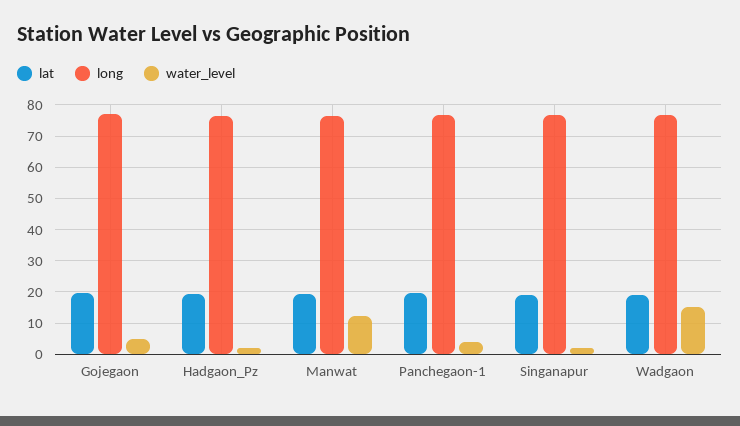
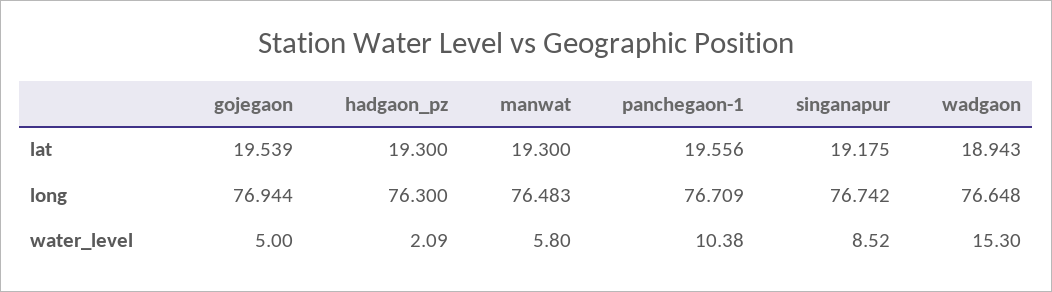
  {
    "lat": {
      "Gojegaon": 19.539,
      "Hadgaon_Pz": 19.3,
      "Manwat": 19.3,
      "Panchegaon-1": 19.556,
      "Singanapur": 19.175,
      "Wadgaon": 18.943
    },
    "long": {
      "Gojegaon": 76.944,
      "Hadgaon_Pz": 76.3,
      "Manwat": 76.483,
      "Panchegaon-1": 76.709,
      "Singanapur": 76.742,
      "Wadgaon": 76.648
    },
    "water_level": {
      "Gojegaon": 5,
      "Hadgaon_Pz": 2.09,
-     "Manwat": 12,
+     "Manwat": 5.8,
-     "Panchegaon-1": 4,
+     "Panchegaon-1": 10.38,
-     "Singanapur": 2,
+     "Singanapur": 8.52,
      "Wadgaon": 15.3
    }
  }

